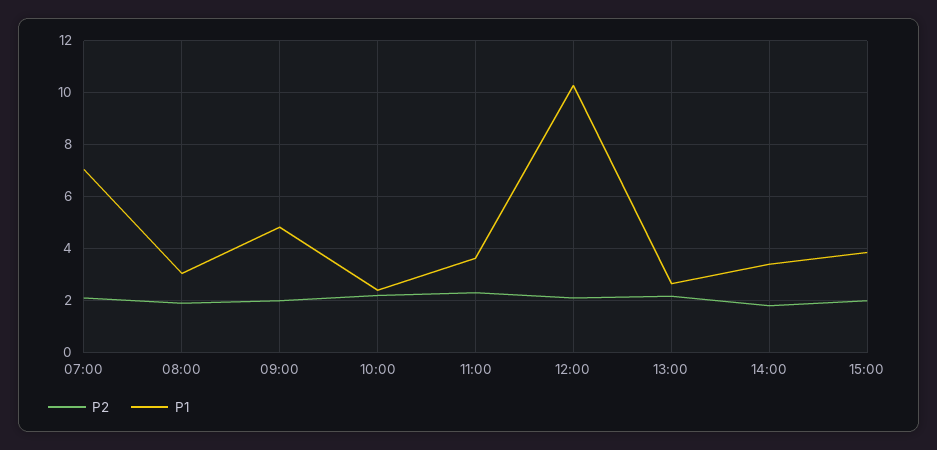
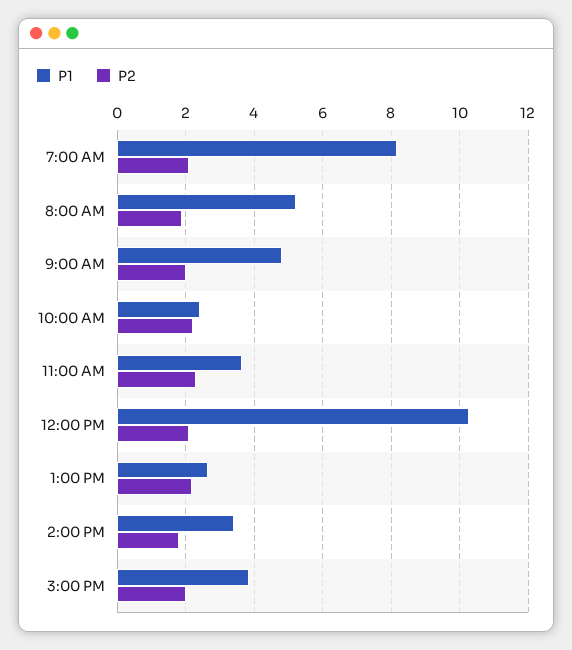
  {
    "P2": {
      "07:00": 2.2,
      "08:00": 2,
      "09:00": 2,
      "10:00": 2.2,
      "11:00": 2.4,
      "12:00": 2.2,
      "13:00": 2.2,
      "14:00": 1.8,
      "15:00": 2
    },
    "P1": {
-     "07:00": 7,
+     "07:00": 8.2,
-     "08:00": 3,
+     "08:00": 5.2,
      "09:00": 4.8,
      "10:00": 2.4,
      "11:00": 3.6,
      "12:00": 10.2,
      "13:00": 2.6,
      "14:00": 3.4,
      "15:00": 3.8
    }
  }

